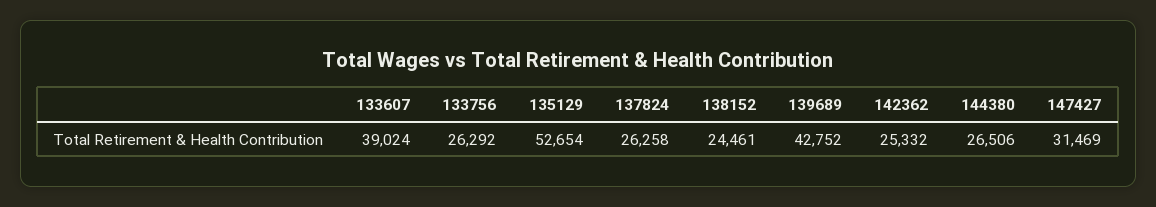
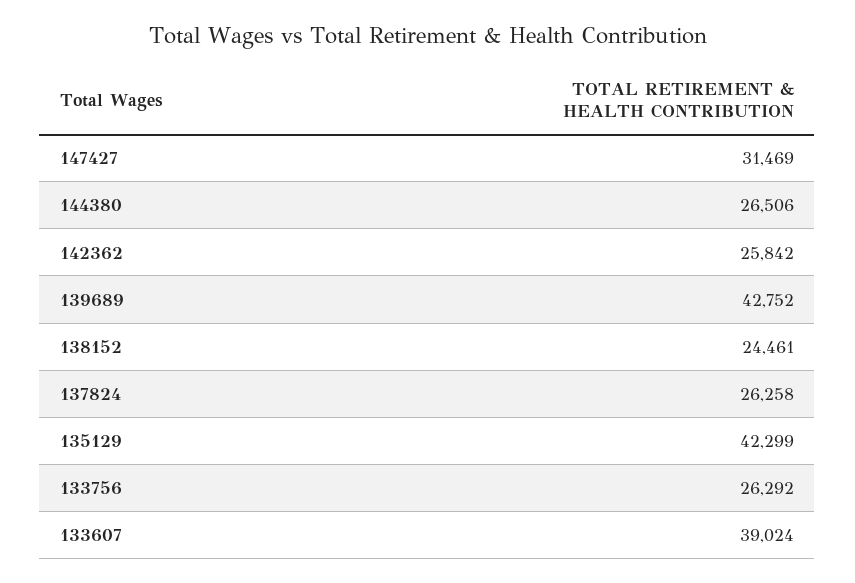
  {
    "133607": 39024,
    "133756": 26292,
-   "135129": 52654,
+   "135129": 42299,
    "137824": 26258,
    "138152": 24461,
    "139689": 42752,
-   "142362": 25332,
+   "142362": 25842,
    "144380": 26506,
    "147427": 31469
  }

